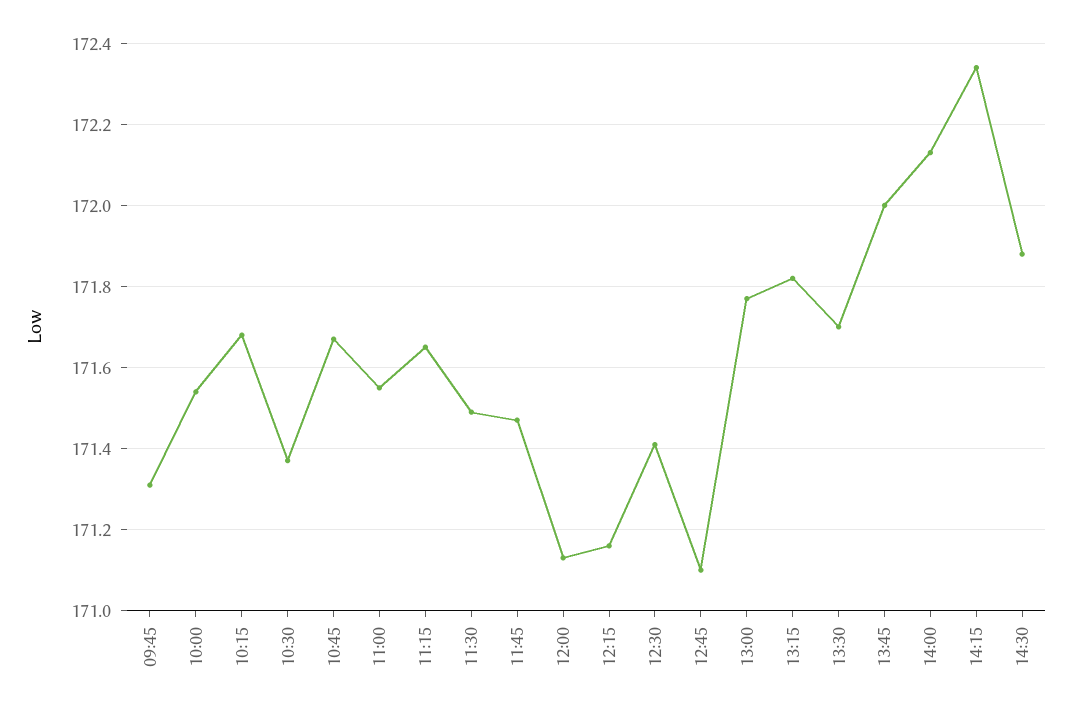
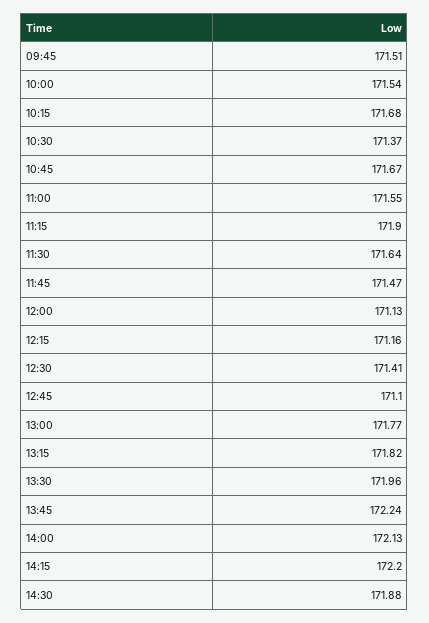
  {
-   "09:45": 171.3,
+   "09:45": 171.51,
    "10:00": 171.54,
    "10:15": 171.68,
    "10:30": 171.37,
    "10:45": 171.67,
    "11:00": 171.55,
-   "11:15": 171.65,
+   "11:15": 171.9,
-   "11:30": 171.5,
+   "11:30": 171.64,
    "11:45": 171.47,
    "12:00": 171.13,
    "12:15": 171.16,
    "12:30": 171.41,
    "12:45": 171.1,
    "13:00": 171.77,
    "13:15": 171.82,
-   "13:30": 171.7,
+   "13:30": 171.96,
-   "13:45": 172,
+   "13:45": 172.24,
    "14:00": 172.13,
-   "14:15": 172.35,
+   "14:15": 172.2,
    "14:30": 171.88
  }

